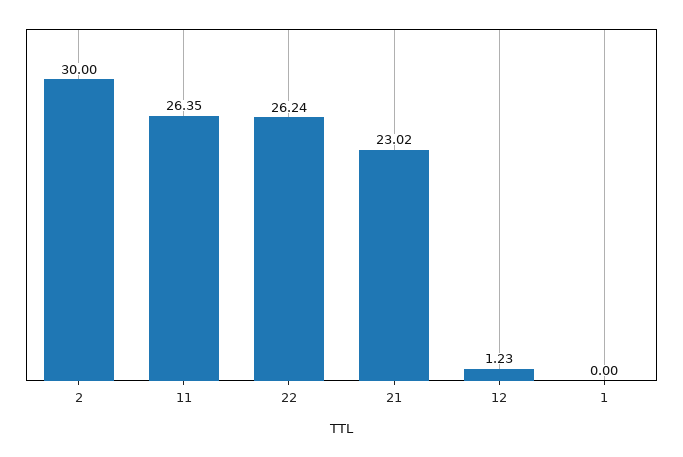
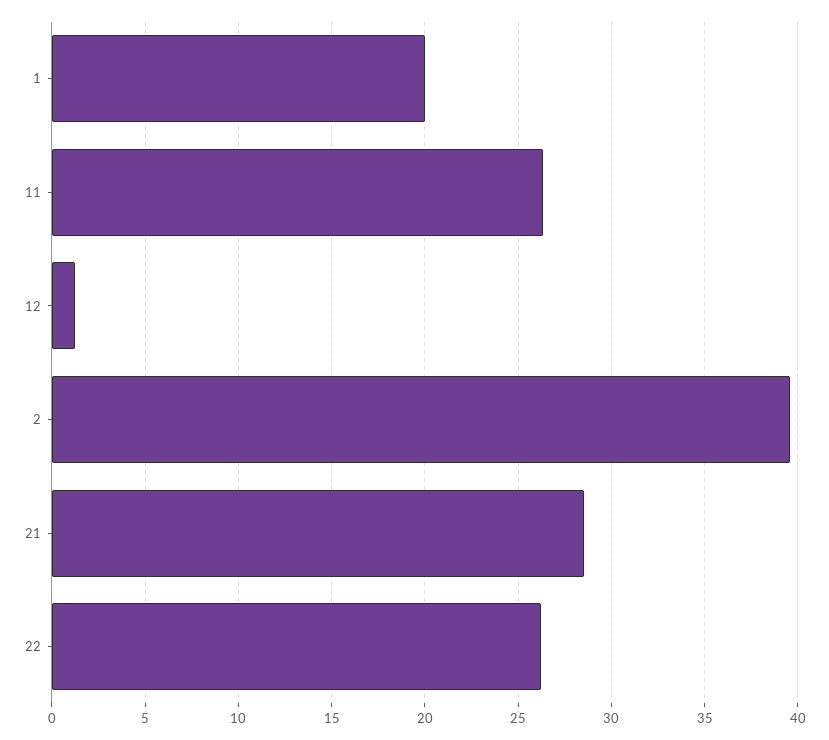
  {
-   "2": 30,
+   "2": 39.5,
    "11": 26.35,
    "22": 26.24,
-   "21": 23.02,
+   "21": 28.5,
    "12": 1.23,
-   "1": 0
+   "1": 20
  }

